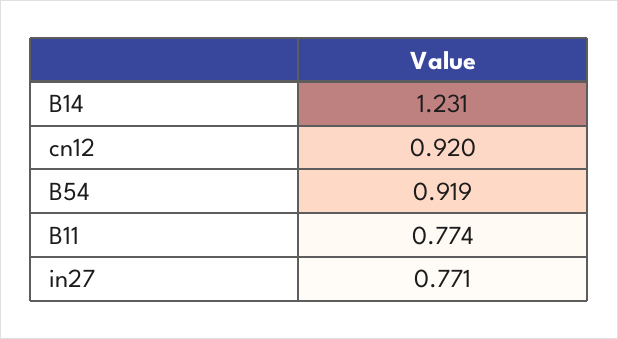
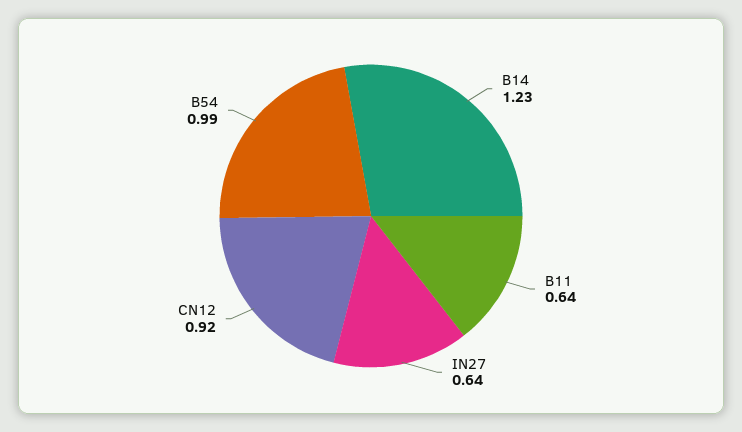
  {
    "B14": 1.231,
    "cn12": 0.92,
-   "B54": 0.919,
+   "B54": 0.99,
-   "B11": 0.774,
+   "B11": 0.64,
-   "in27": 0.771
+   "in27": 0.64
  }

